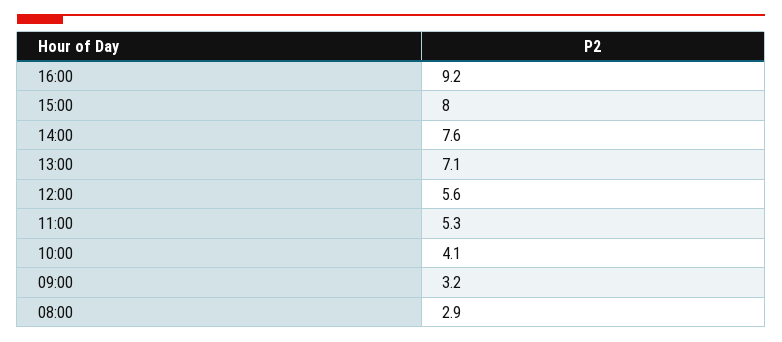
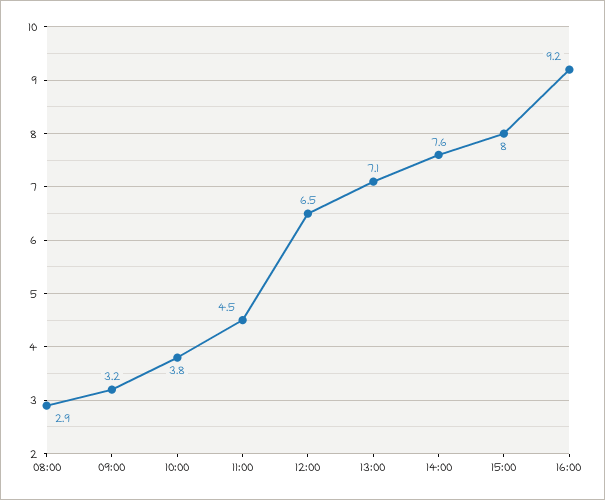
  {
    "16:00": 9.2,
    "15:00": 8,
    "14:00": 7.6,
    "13:00": 7.1,
-   "12:00": 5.6,
+   "12:00": 6.5,
-   "11:00": 5.3,
+   "11:00": 4.5,
-   "10:00": 4.1,
+   "10:00": 3.8,
    "09:00": 3.2,
    "08:00": 2.9
  }

